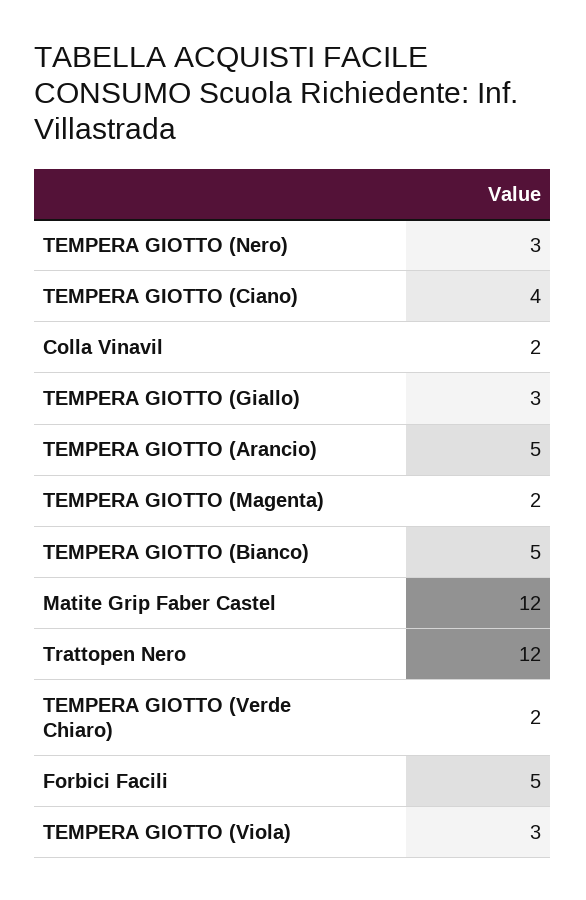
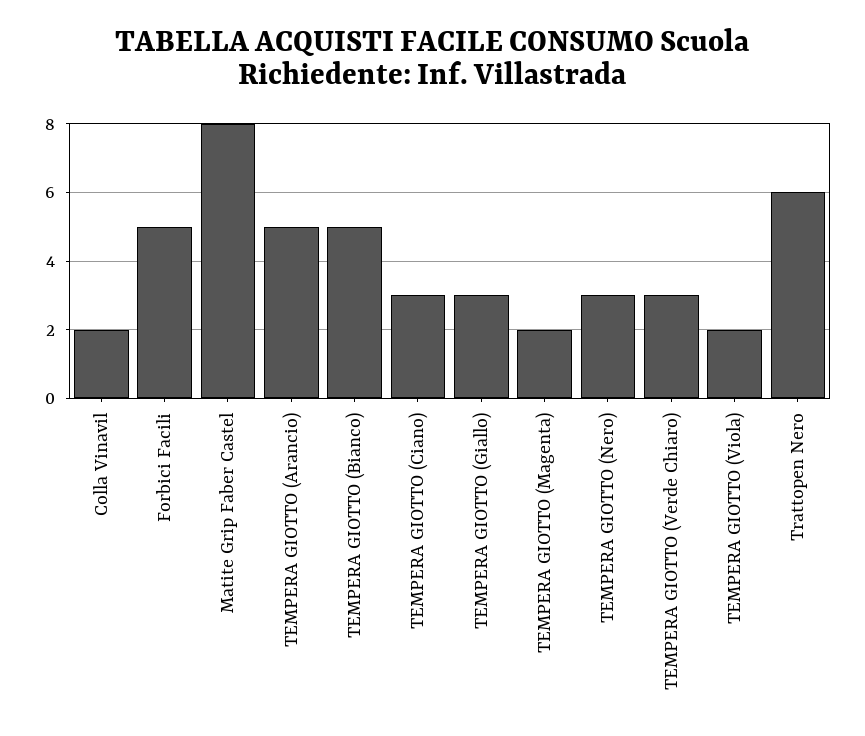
  {
    "TEMPERA GIOTTO (Nero)": 3,
-   "TEMPERA GIOTTO (Ciano)": 4,
+   "TEMPERA GIOTTO (Ciano)": 3,
    "Colla Vinavil": 2,
    "TEMPERA GIOTTO (Giallo)": 3,
    "TEMPERA GIOTTO (Arancio)": 5,
    "TEMPERA GIOTTO (Magenta)": 2,
    "TEMPERA GIOTTO (Bianco)": 5,
-   "Matite Grip Faber Castel": 12,
+   "Matite Grip Faber Castel": 8,
-   "Trattopen Nero": 12,
+   "Trattopen Nero": 6,
-   "TEMPERA GIOTTO (Verde Chiaro)": 2,
+   "TEMPERA GIOTTO (Verde Chiaro)": 3,
    "Forbici Facili": 5,
-   "TEMPERA GIOTTO (Viola)": 3
+   "TEMPERA GIOTTO (Viola)": 2
  }

